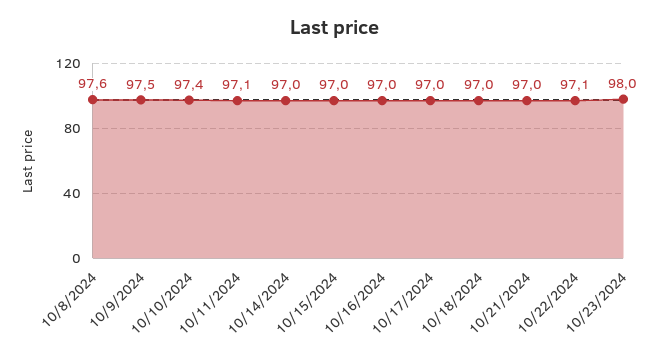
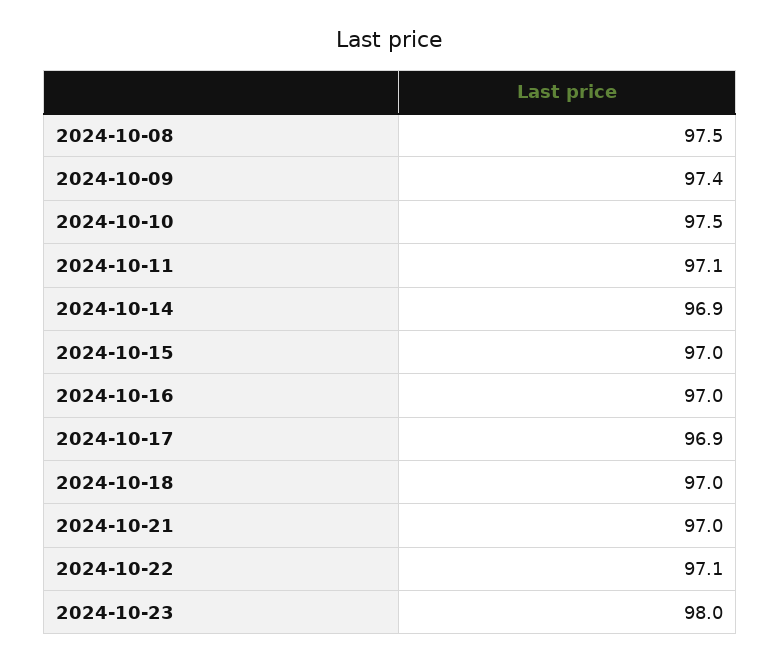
  {
-   "10/8/2024": 97.6,
+   "10/8/2024": 97.5,
-   "10/9/2024": 97.5,
+   "10/9/2024": 97.4,
-   "10/10/2024": 97.4,
+   "10/10/2024": 97.5,
    "10/11/2024": 97.1,
-   "10/14/2024": 97,
+   "10/14/2024": 96.9,
    "10/15/2024": 97,
    "10/16/2024": 97,
-   "10/17/2024": 97,
+   "10/17/2024": 96.9,
    "10/18/2024": 97,
    "10/21/2024": 97,
    "10/22/2024": 97.1,
    "10/23/2024": 98
  }

